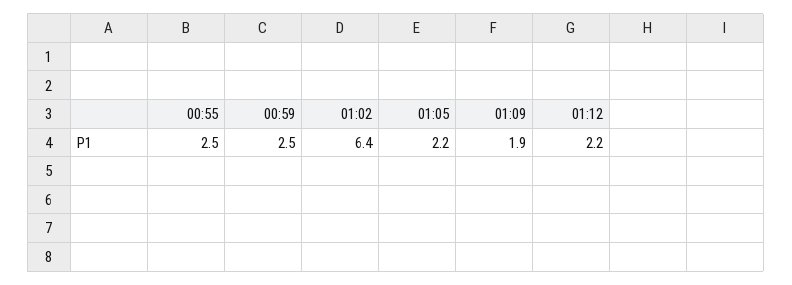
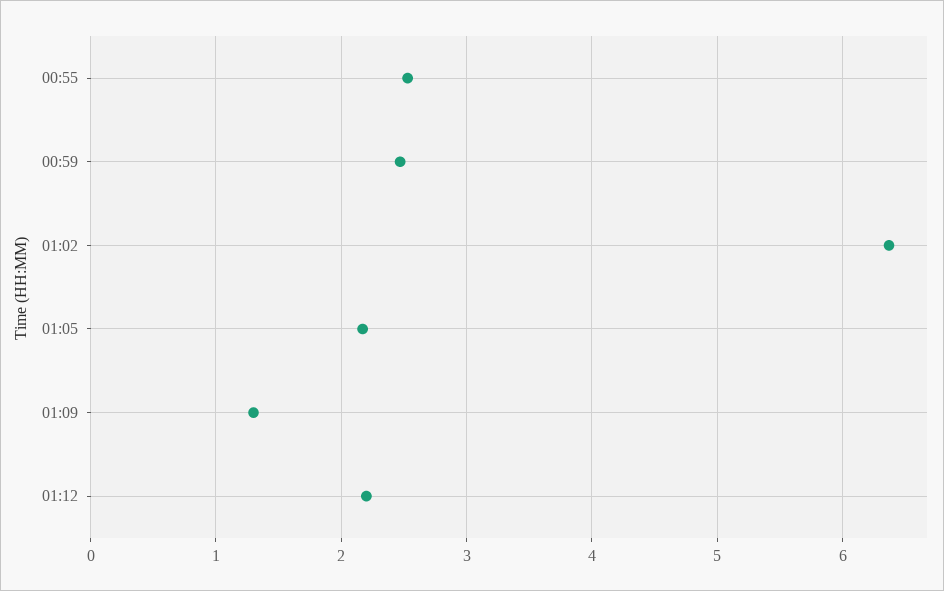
  {
    "00:55": 2.5,
    "00:59": 2.5,
    "01:02": 6.4,
    "01:05": 2.2,
-   "01:09": 1.9,
+   "01:09": 1.3,
    "01:12": 2.2
  }

